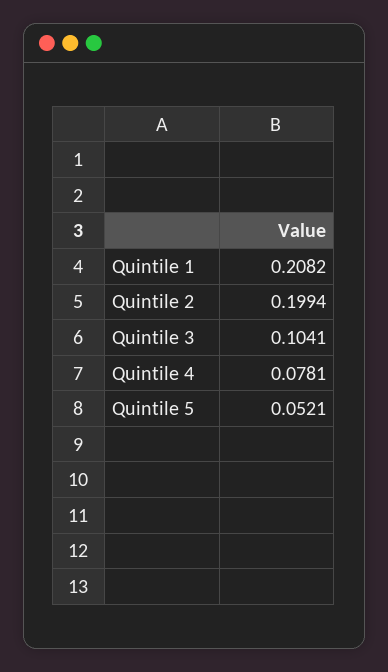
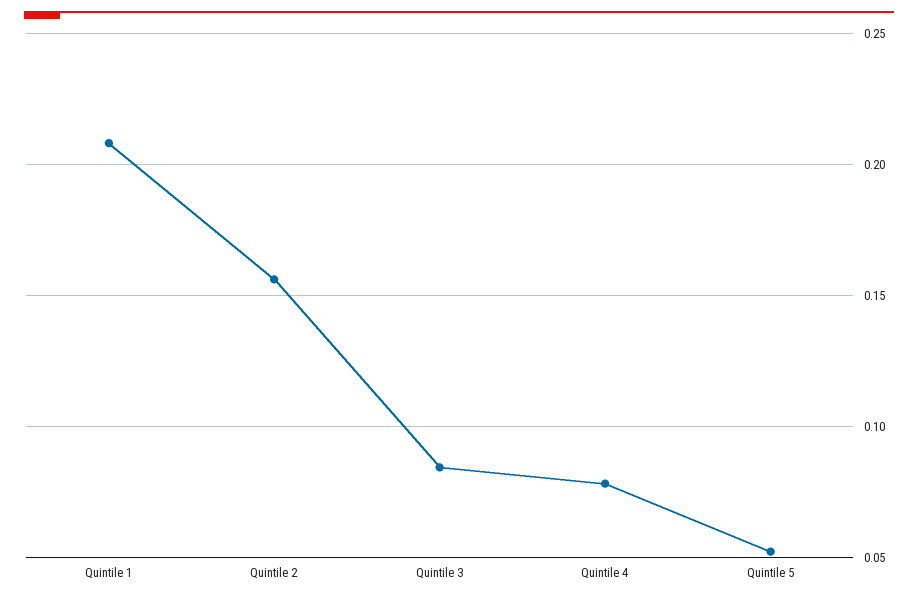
  {
    "Quintile 1": 0.2082,
-   "Quintile 2": 0.1994,
+   "Quintile 2": 0.155,
-   "Quintile 3": 0.1041,
+   "Quintile 3": 0.085,
    "Quintile 4": 0.0781,
    "Quintile 5": 0.0521
  }

